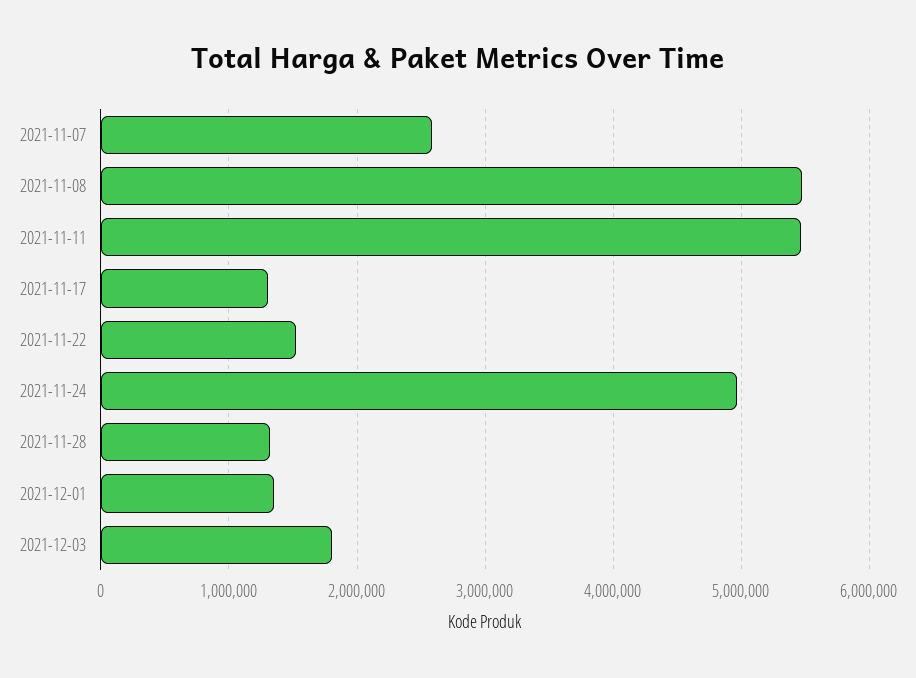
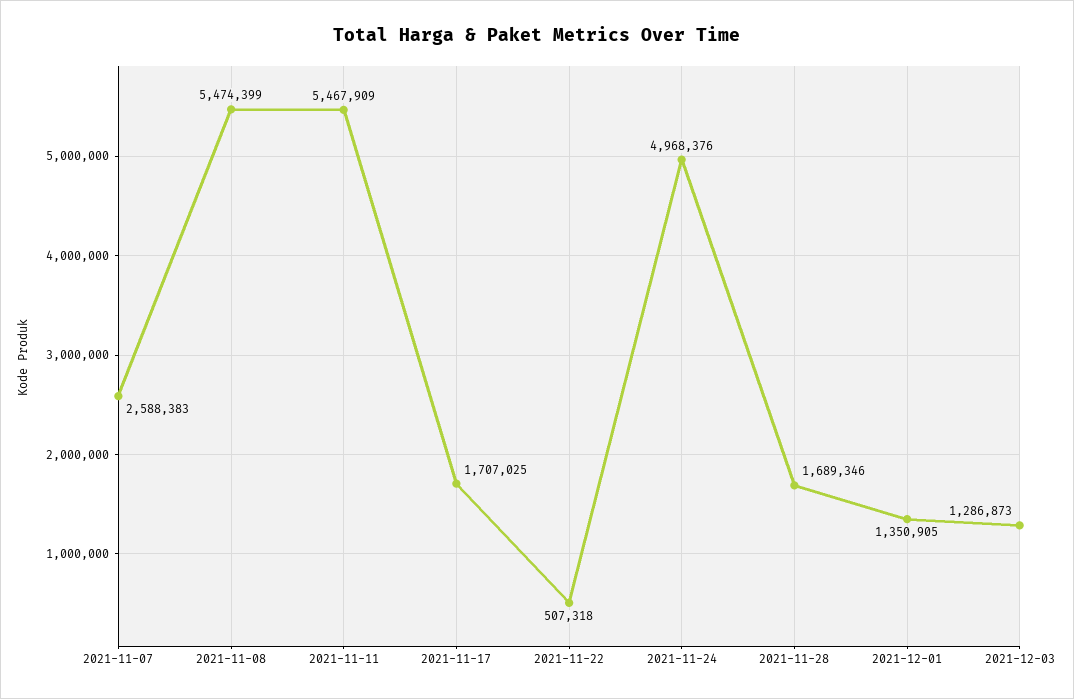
  {
    "2021-11-07": 2588383,
    "2021-11-08": 5474399,
    "2021-11-11": 5467909,
-   "2021-11-17": 1300000,
+   "2021-11-17": 1707025,
-   "2021-11-22": 1500000,
+   "2021-11-22": 507318,
    "2021-11-24": 4968376,
-   "2021-11-28": 1300000,
+   "2021-11-28": 1689346,
    "2021-12-01": 1350905,
-   "2021-12-03": 1800000
+   "2021-12-03": 1286873
  }

